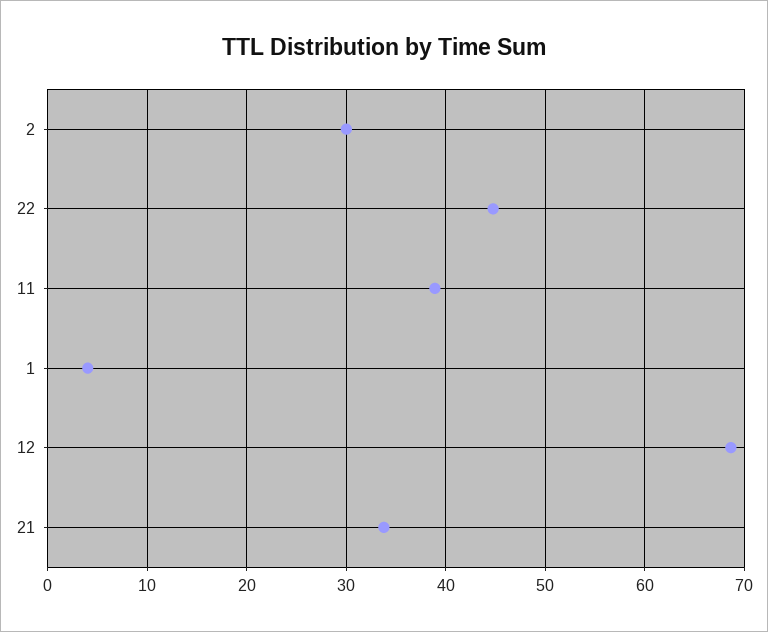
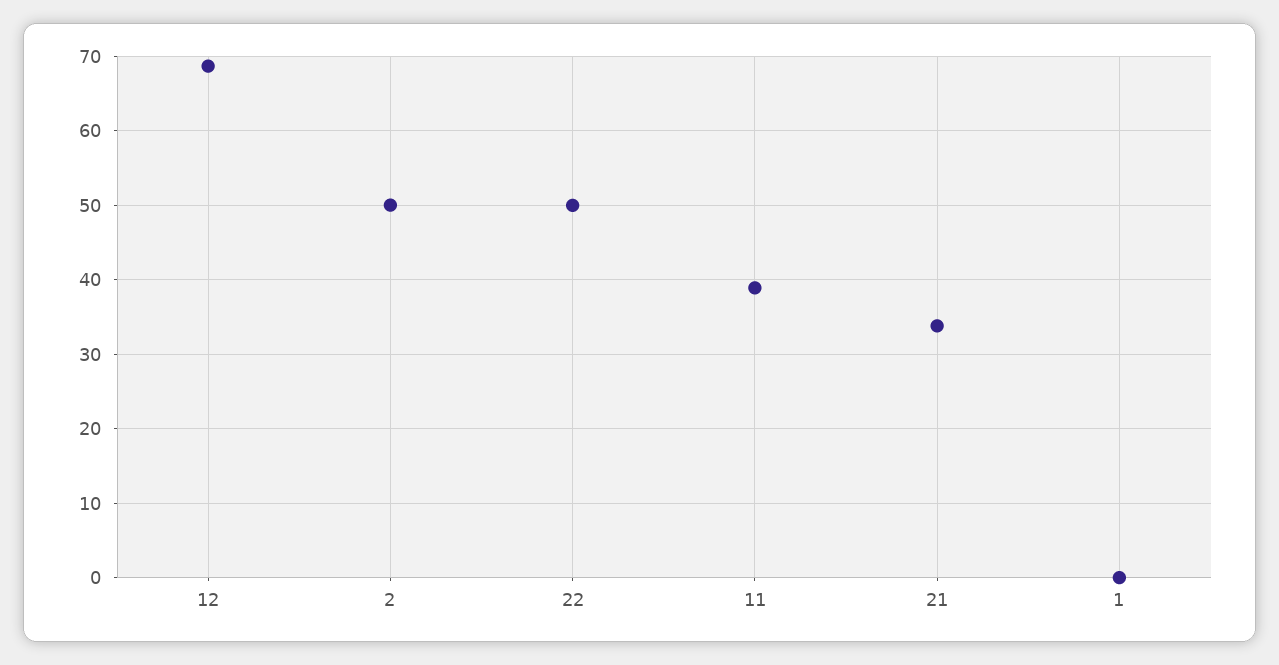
  {
-   "2": 30,
+   "2": 50,
-   "22": 45,
+   "22": 50,
    "11": 39,
-   "1": 4,
+   "1": 0,
    "12": 69,
    "21": 34
  }

